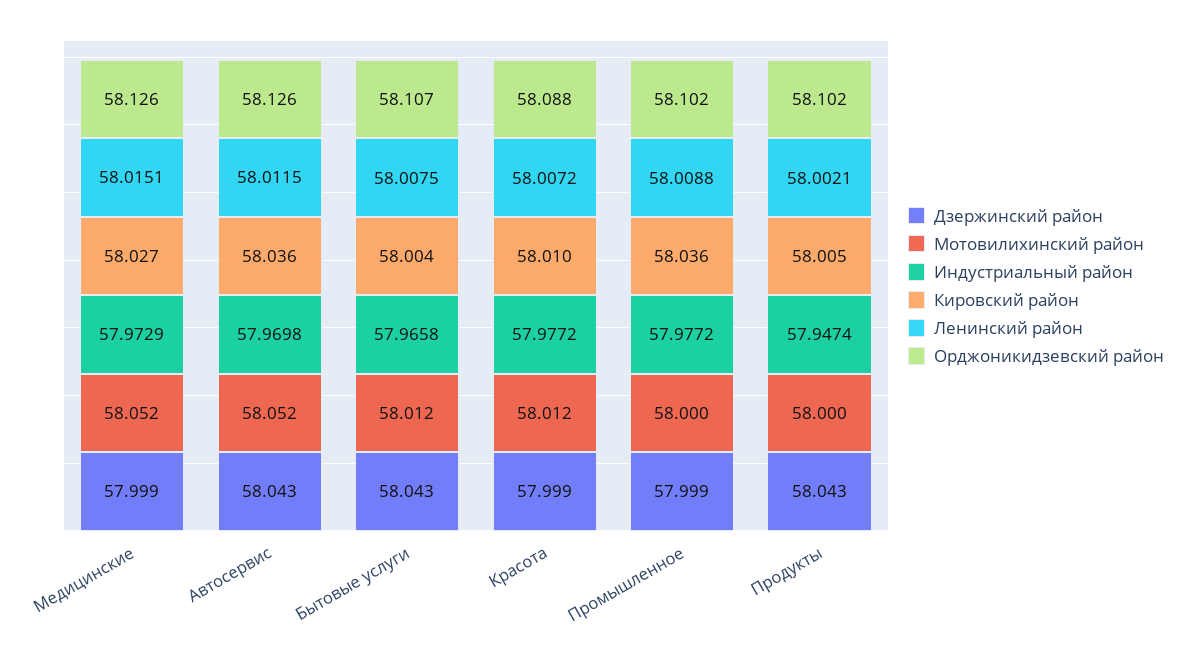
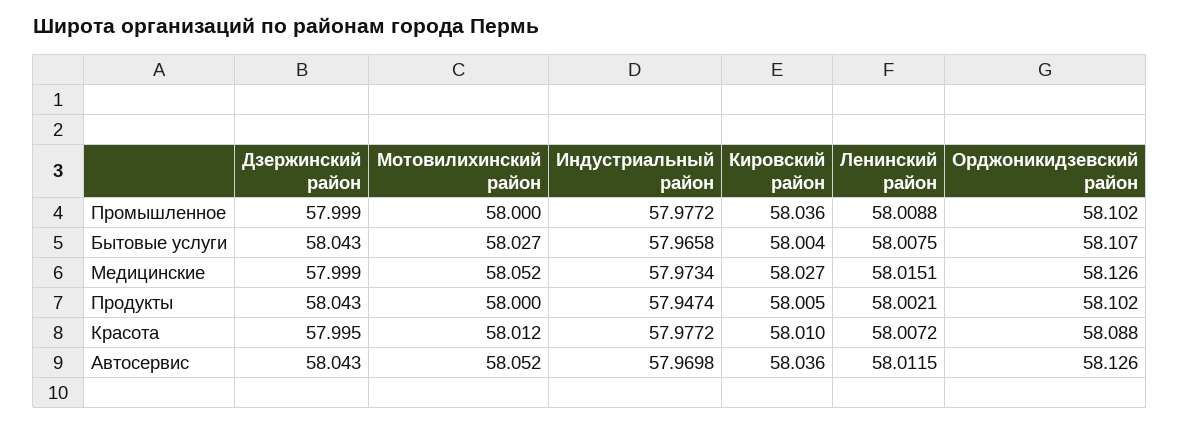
  {
    "Дзержинский район": {
      "Медицинские": 57.999,
      "Автосервис": 58.043,
      "Бытовые услуги": 58.043,
-     "Красота": 57.999,
+     "Красота": 57.995,
      "Промышленное": 57.999,
      "Продукты": 58.043
    },
    "Мотовилихинский район": {
      "Медицинские": 58.052,
      "Автосервис": 58.052,
-     "Бытовые услуги": 58.012,
+     "Бытовые услуги": 58.027,
      "Красота": 58.012,
      "Промышленное": 58,
      "Продукты": 58
    },
    "Индустриальный район": {
-     "Медицинские": 57.9729,
+     "Медицинские": 57.9734,
      "Автосервис": 57.9698,
      "Бытовые услуги": 57.9658,
      "Красота": 57.9772,
      "Промышленное": 57.9772,
      "Продукты": 57.9474
    },
    "Кировский район": {
      "Медицинские": 58.027,
      "Автосервис": 58.036,
      "Бытовые услуги": 58.004,
      "Красота": 58.01,
      "Промышленное": 58.036,
      "Продукты": 58.005
    },
    "Ленинский район": {
      "Медицинские": 58.0151,
      "Автосервис": 58.0115,
      "Бытовые услуги": 58.0075,
      "Красота": 58.0072,
      "Промышленное": 58.0088,
      "Продукты": 58.0021
    },
    "Орджоникидзевский район": {
      "Медицинские": 58.126,
      "Автосервис": 58.126,
      "Бытовые услуги": 58.107,
      "Красота": 58.088,
      "Промышленное": 58.102,
      "Продукты": 58.102
    }
  }

